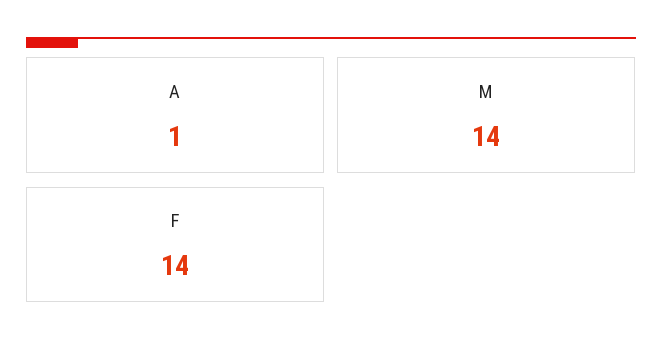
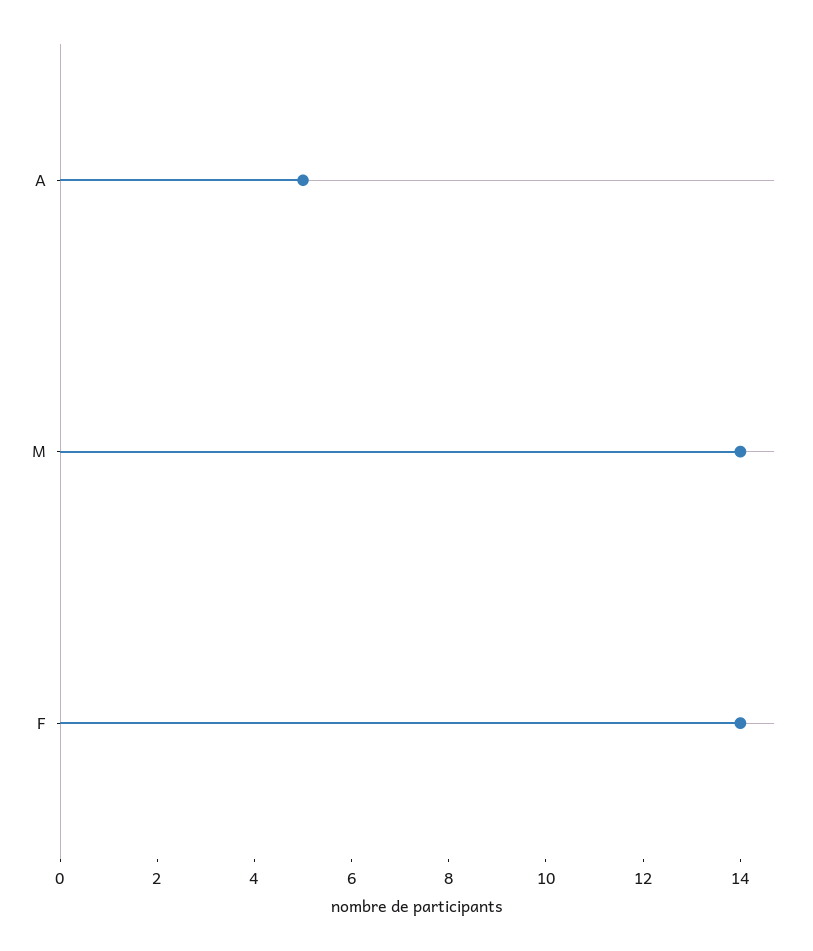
  {
-   "A": 1,
+   "A": 5,
    "M": 14,
    "F": 14
  }

